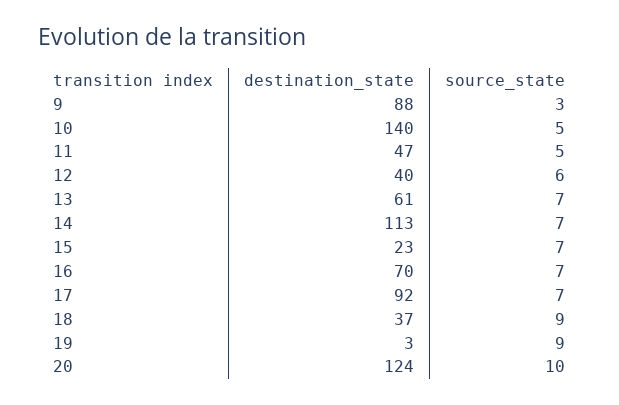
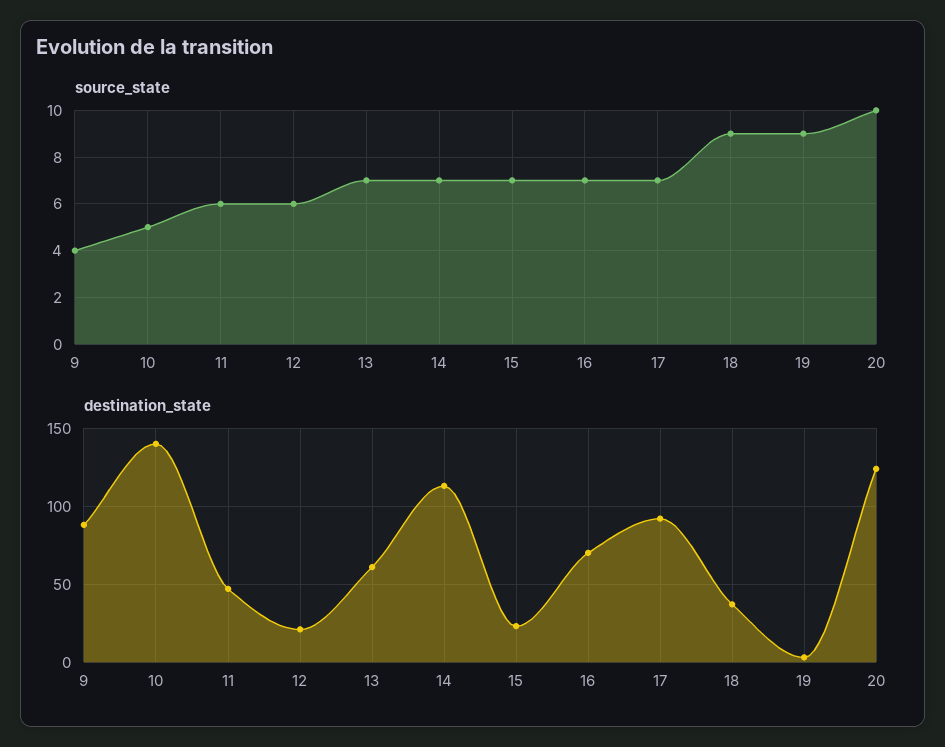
  {
    "destination_state": {
      "9": 88,
      "10": 140,
      "11": 47,
-     "12": 40,
+     "12": 20,
      "13": 61,
      "14": 113,
      "15": 23,
      "16": 70,
      "17": 92,
      "18": 37,
      "19": 3,
      "20": 124
    },
    "source_state": {
-     "9": 3,
+     "9": 4,
      "10": 5,
-     "11": 5,
+     "11": 6,
      "12": 6,
      "13": 7,
      "14": 7,
      "15": 7,
      "16": 7,
      "17": 7,
      "18": 9,
      "19": 9,
      "20": 10
    }
  }

